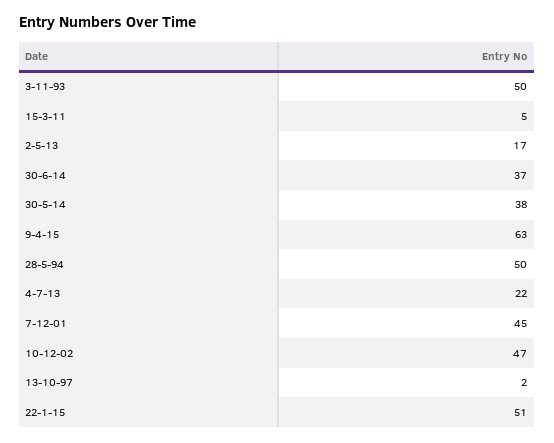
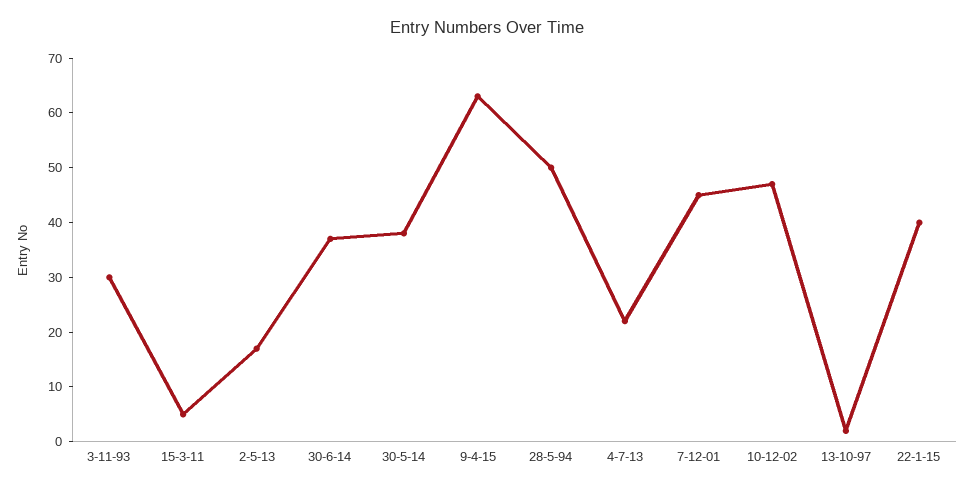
  {
-   "3-11-93": 50,
+   "3-11-93": 30,
    "15-3-11": 5,
    "2-5-13": 17,
    "30-6-14": 37,
    "30-5-14": 38,
    "9-4-15": 63,
    "28-5-94": 50,
    "4-7-13": 22,
    "7-12-01": 45,
    "10-12-02": 47,
    "13-10-97": 2,
-   "22-1-15": 51
+   "22-1-15": 40
  }

